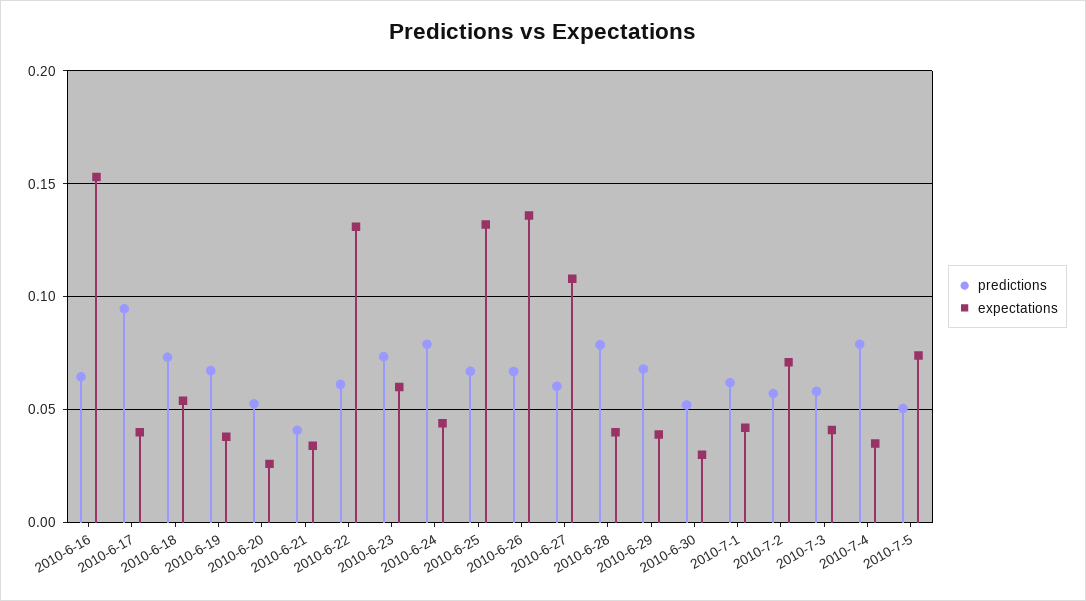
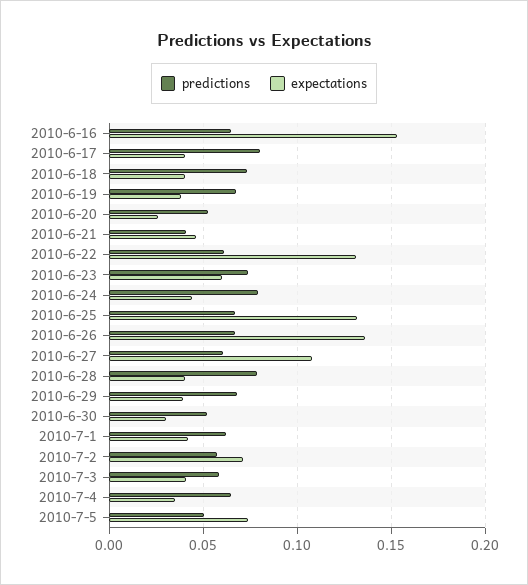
  {
    "predictions": {
      "2010-6-16": 0.065,
-     "2010-6-17": 0.095,
+     "2010-6-17": 0.08,
      "2010-6-18": 0.075,
      "2010-6-19": 0.065,
      "2010-6-20": 0.055,
      "2010-6-21": 0.04,
      "2010-6-22": 0.06,
      "2010-6-23": 0.075,
      "2010-6-24": 0.08,
      "2010-6-25": 0.065,
      "2010-6-26": 0.065,
      "2010-6-27": 0.06,
      "2010-6-28": 0.08,
      "2010-6-29": 0.07,
      "2010-6-30": 0.05,
      "2010-7-1": 0.06,
      "2010-7-2": 0.055,
      "2010-7-3": 0.06,
-     "2010-7-4": 0.08,
+     "2010-7-4": 0.065,
      "2010-7-5": 0.05
    },
    "expectations": {
      "2010-6-16": 0.155,
      "2010-6-17": 0.04,
-     "2010-6-18": 0.055,
+     "2010-6-18": 0.04,
      "2010-6-19": 0.04,
      "2010-6-20": 0.025,
-     "2010-6-21": 0.035,
+     "2010-6-21": 0.045,
      "2010-6-22": 0.13,
      "2010-6-23": 0.06,
      "2010-6-24": 0.045,
      "2010-6-25": 0.13,
      "2010-6-26": 0.135,
      "2010-6-27": 0.11,
      "2010-6-28": 0.04,
      "2010-6-29": 0.04,
      "2010-6-30": 0.03,
      "2010-7-1": 0.04,
      "2010-7-2": 0.07,
      "2010-7-3": 0.04,
      "2010-7-4": 0.035,
      "2010-7-5": 0.075
    }
  }

